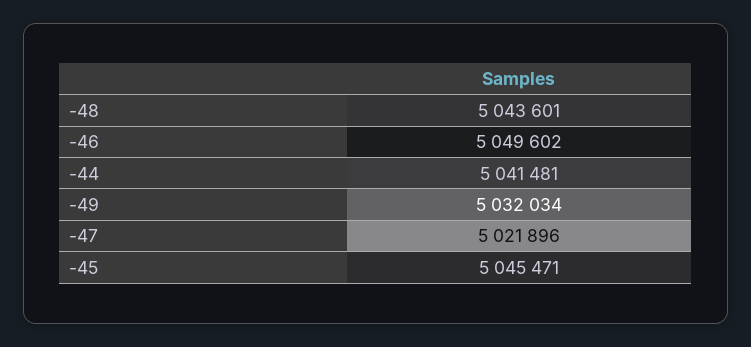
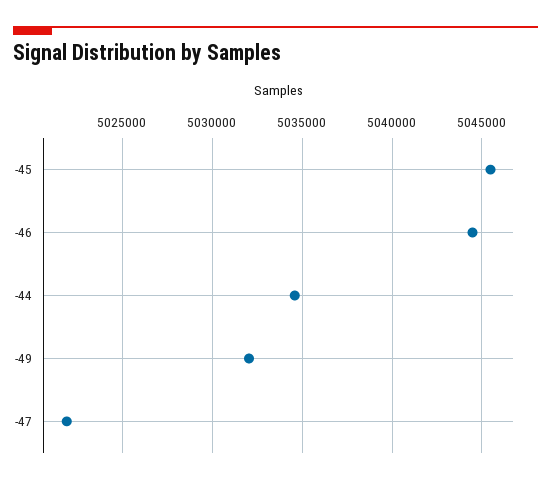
  {
-   "-48": 5043601,
-   "-46": 5049602,
+   "-46": 5044500,
-   "-44": 5041481,
+   "-44": 5034500,
    "-49": 5032034,
    "-47": 5021896,
    "-45": 5045471
  }

